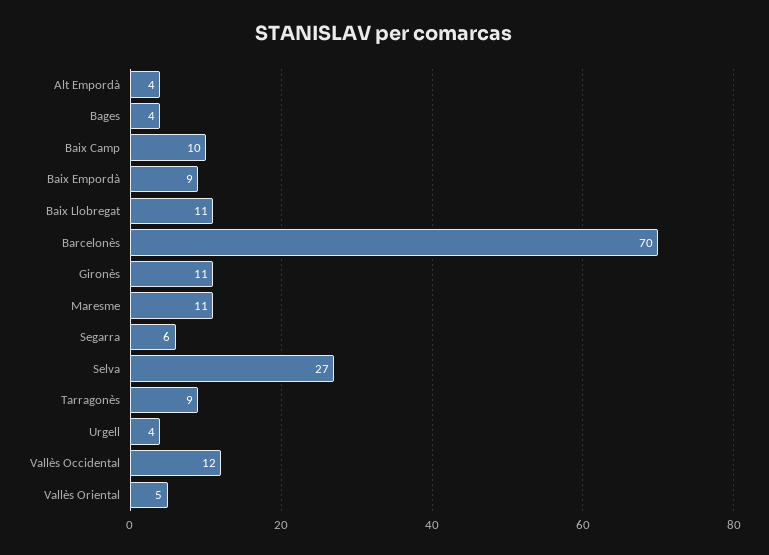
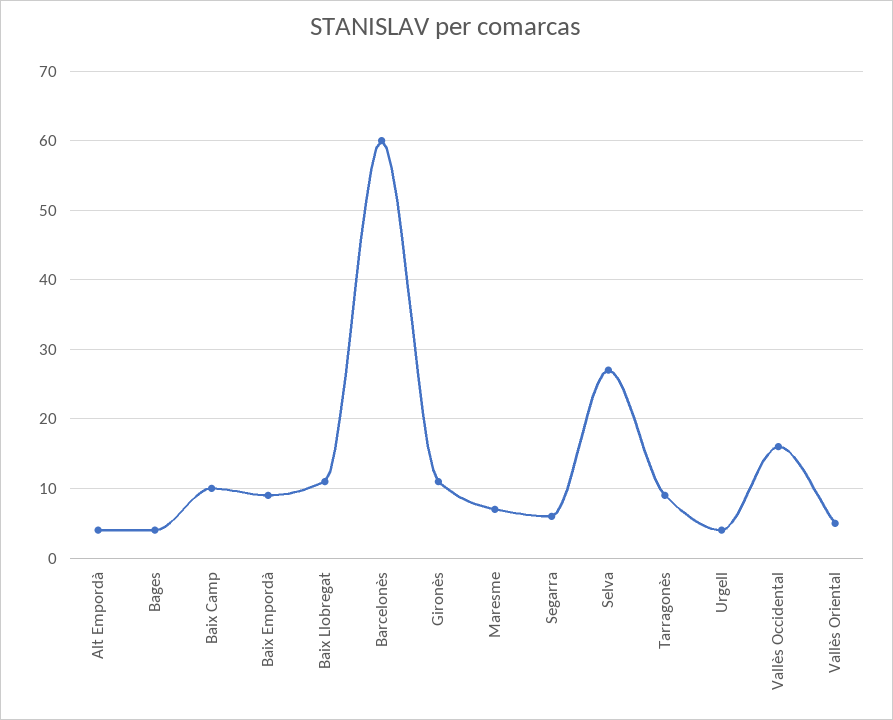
  {
    "Alt Empordà": 4,
    "Bages": 4,
    "Baix Camp": 10,
    "Baix Empordà": 9,
    "Baix Llobregat": 11,
-   "Barcelonès": 70,
+   "Barcelonès": 60,
    "Gironès": 11,
-   "Maresme": 11,
+   "Maresme": 7,
    "Segarra": 6,
    "Selva": 27,
    "Tarragonès": 9,
    "Urgell": 4,
-   "Vallès Occidental": 12,
+   "Vallès Occidental": 16,
    "Vallès Oriental": 5
  }

